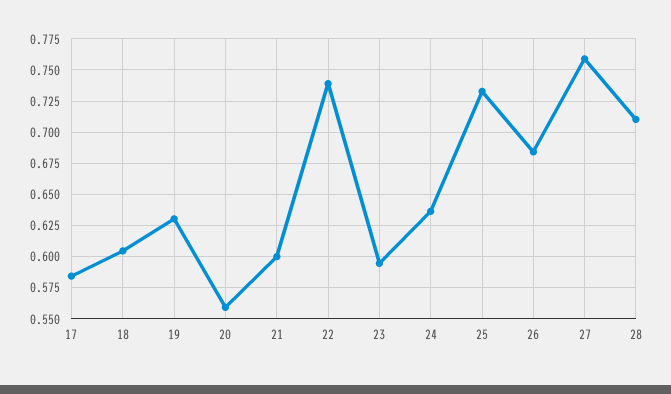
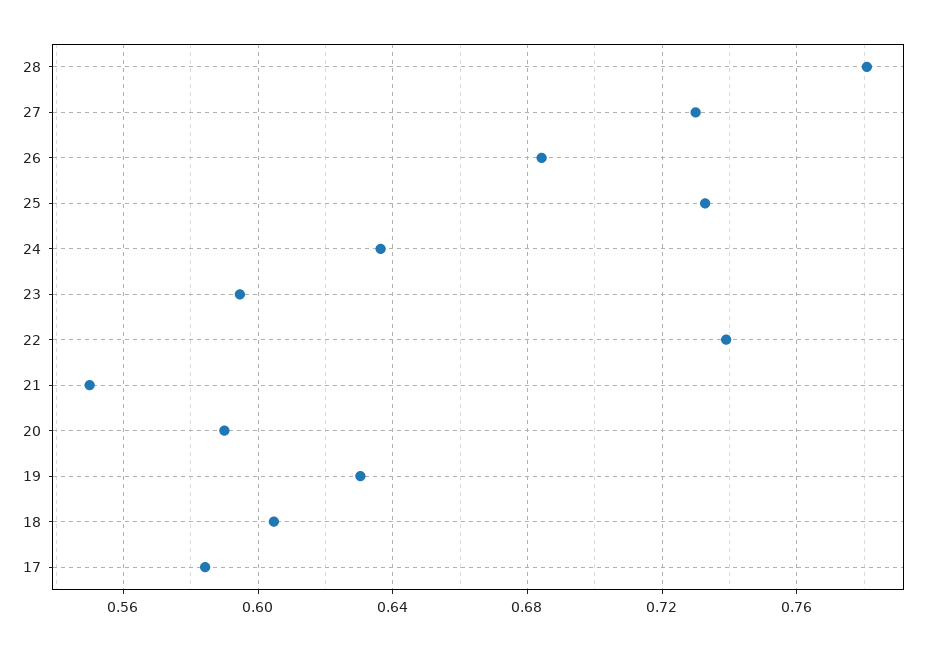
  {
    "17": 0.585,
    "18": 0.605,
    "19": 0.63,
-   "20": 0.56,
+   "20": 0.59,
-   "21": 0.6,
+   "21": 0.55,
    "22": 0.74,
    "23": 0.595,
    "24": 0.635,
    "25": 0.735,
    "26": 0.685,
-   "27": 0.76,
+   "27": 0.73,
-   "28": 0.71
+   "28": 0.78
  }

